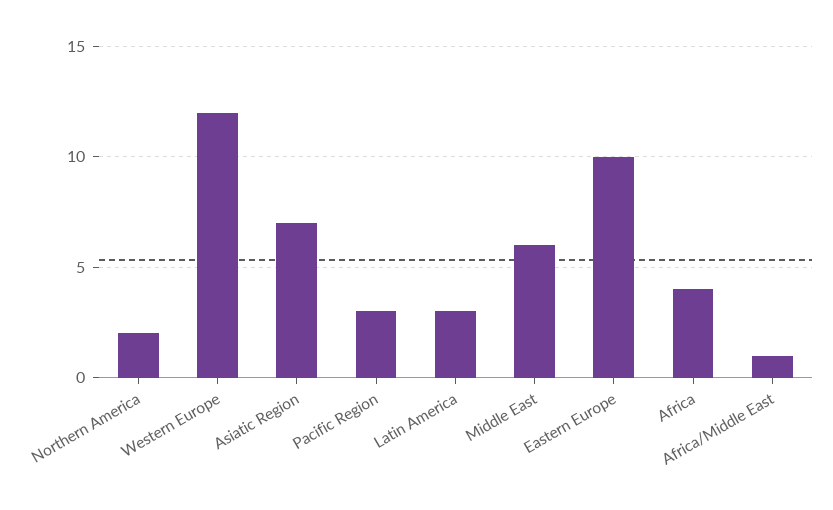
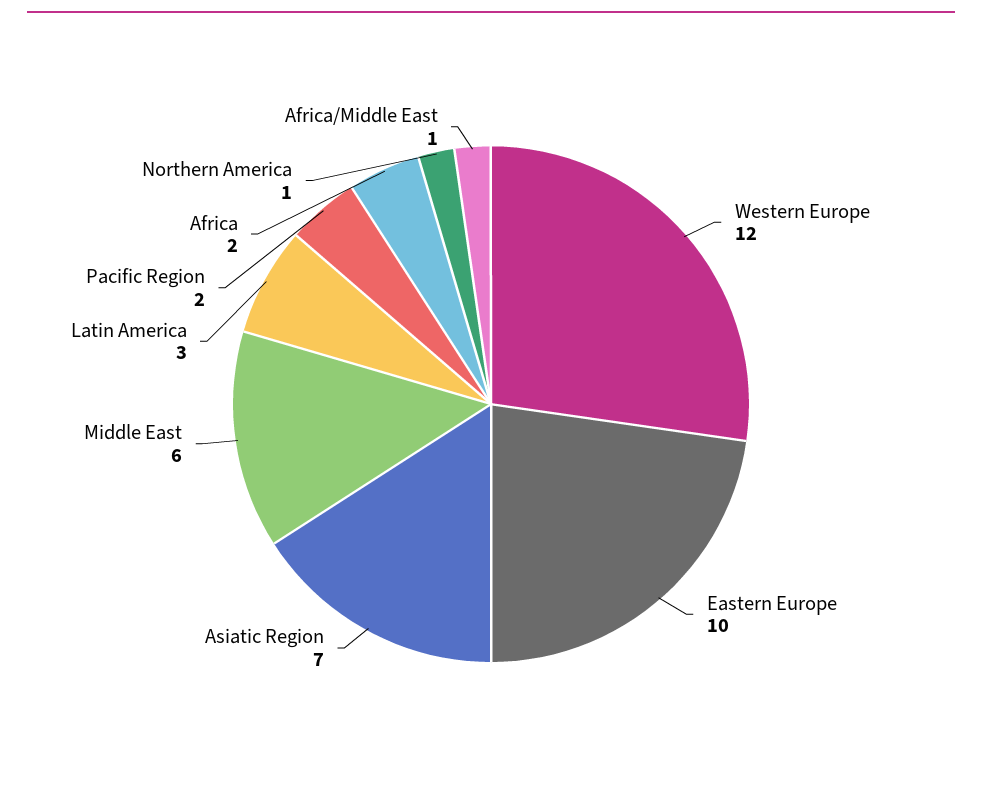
  {
-   "Northern America": 2,
+   "Northern America": 1,
    "Western Europe": 12,
    "Asiatic Region": 7,
-   "Pacific Region": 3,
+   "Pacific Region": 2,
    "Latin America": 3,
    "Middle East": 6,
    "Eastern Europe": 10,
-   "Africa": 4,
+   "Africa": 2,
    "Africa/Middle East": 1
  }

